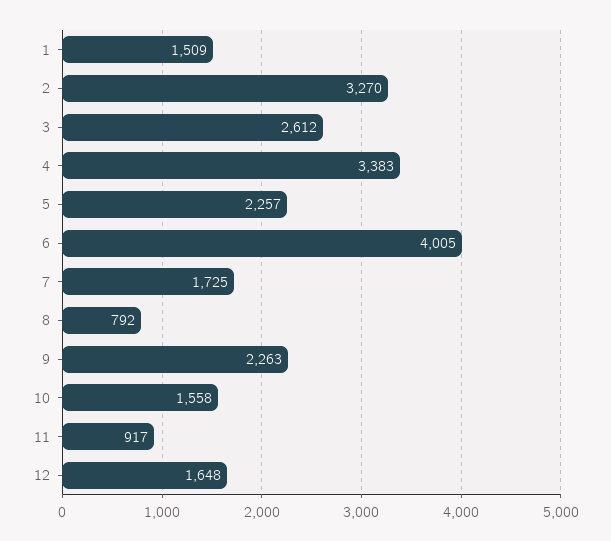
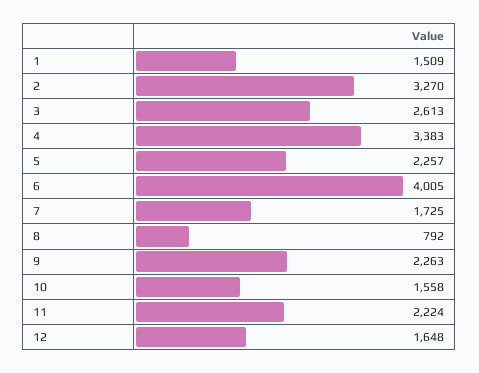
  {
    "1": 1509,
    "2": 3270,
-   "3": 2612,
+   "3": 2613,
    "4": 3383,
    "5": 2257,
    "6": 4005,
    "7": 1725,
    "8": 792,
    "9": 2263,
    "10": 1558,
-   "11": 917,
+   "11": 2224,
    "12": 1648
  }

